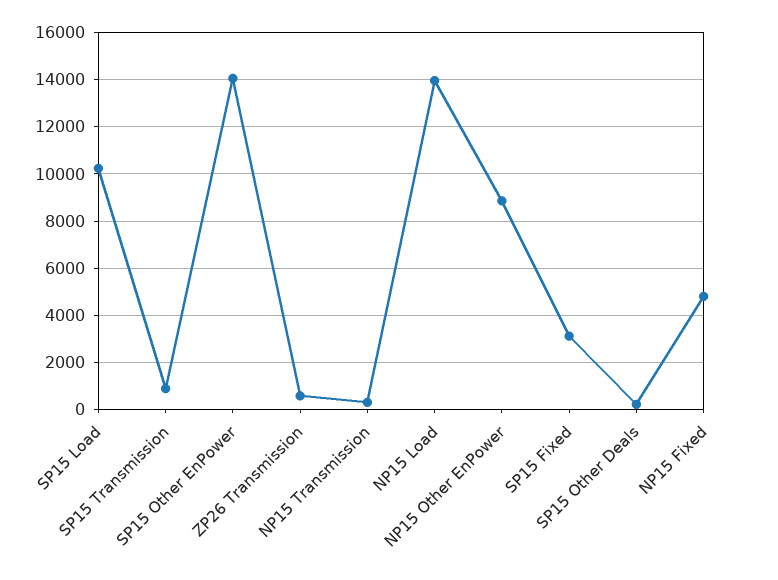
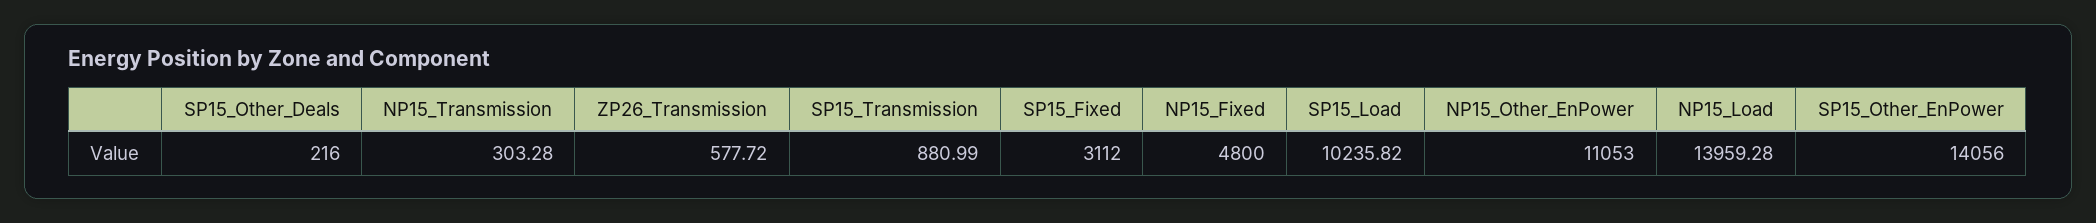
  {
    "SP15 Load": 10235.82,
    "SP15 Transmission": 880.99,
    "SP15 Other EnPower": 14056,
    "ZP26 Transmission": 577.72,
    "NP15 Transmission": 303.28,
    "NP15 Load": 13959.28,
-   "NP15 Other EnPower": 9000,
+   "NP15 Other EnPower": 11053,
    "SP15 Fixed": 3112,
    "SP15 Other Deals": 216,
    "NP15 Fixed": 4800
  }

